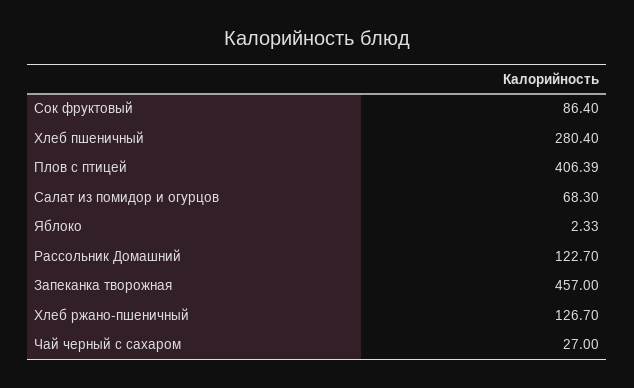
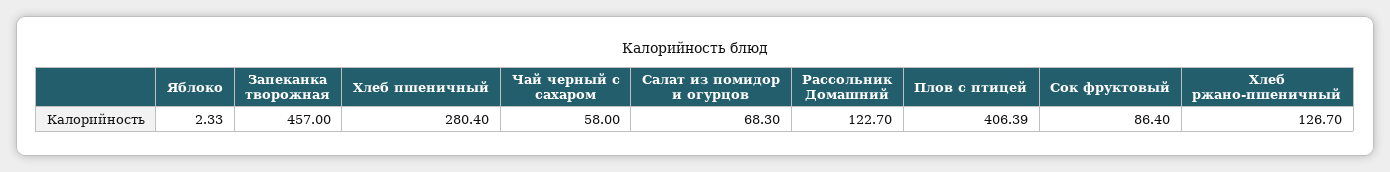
  {
    "Сок фруктовый": 86.4,
    "Хлеб пшеничный": 280.4,
    "Плов с птицей": 406.39,
    "Салат из помидор и огурцов": 68.3,
    "Яблоко": 2.33,
    "Рассольник Домашний": 122.7,
    "Запеканка творожная": 457,
    "Хлеб ржано-пшеничный": 126.7,
-   "Чай черный с сахаром": 27
+   "Чай черный с сахаром": 58
  }

